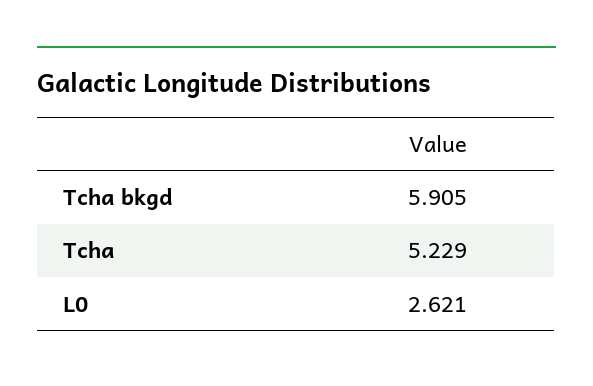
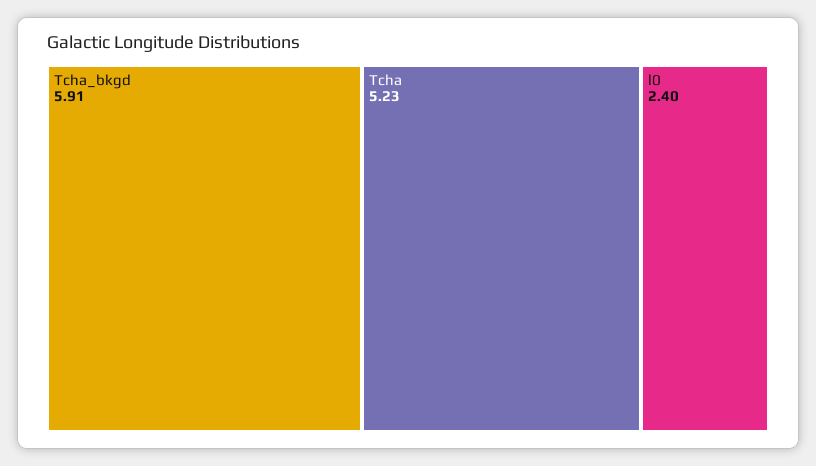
  {
    "Tcha bkgd": 5.905,
    "Tcha": 5.229,
-   "L0": 2.621
+   "L0": 2.4
  }

